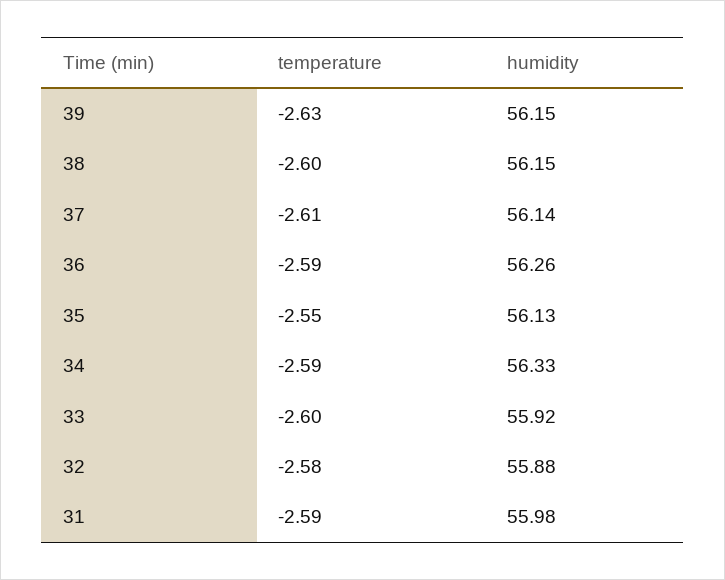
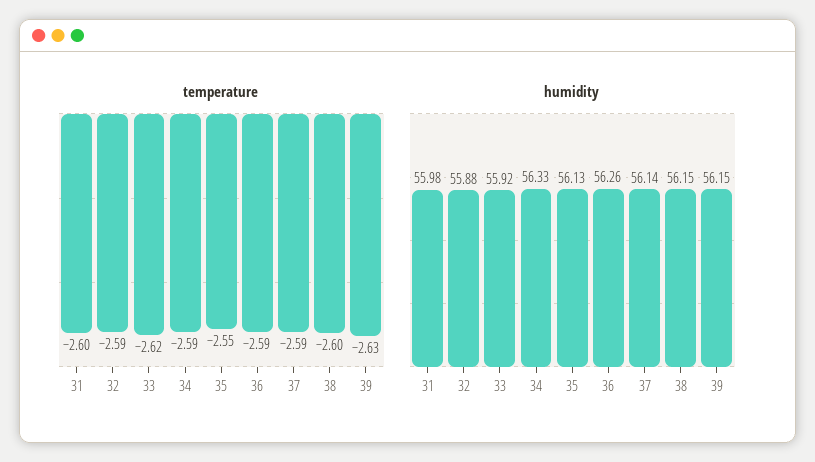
  {
    "temperature": {
      "39": -2.63,
      "38": -2.6,
-     "37": -2.61,
+     "37": -2.59,
      "36": -2.59,
      "35": -2.55,
      "34": -2.59,
-     "33": -2.6,
+     "33": -2.62,
-     "32": -2.58,
+     "32": -2.59,
-     "31": -2.59
+     "31": -2.6
    },
    "humidity": {
      "39": 56.15,
      "38": 56.15,
      "37": 56.14,
      "36": 56.26,
      "35": 56.13,
      "34": 56.33,
      "33": 55.92,
      "32": 55.88,
      "31": 55.98
    }
  }

